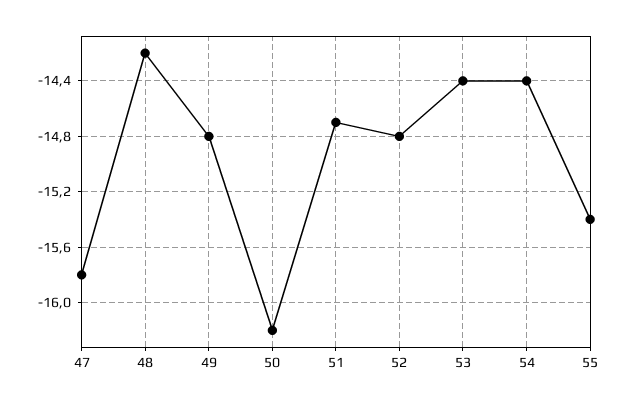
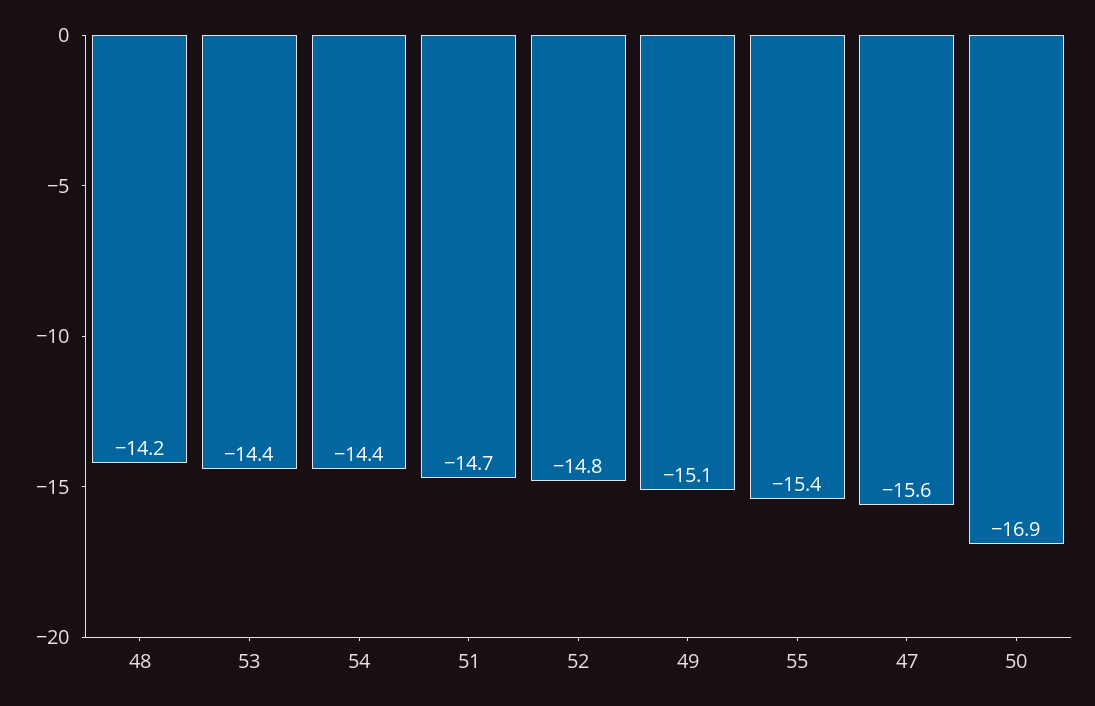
  {
-   "47": -15.8,
+   "47": -15.6,
    "48": -14.2,
-   "49": -14.8,
+   "49": -15.1,
-   "50": -16.2,
+   "50": -16.9,
    "51": -14.7,
    "52": -14.8,
    "53": -14.4,
    "54": -14.4,
    "55": -15.4
  }

